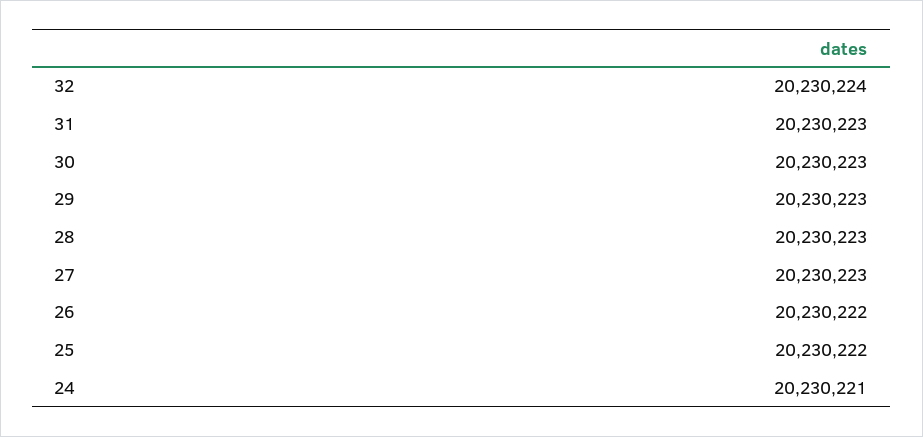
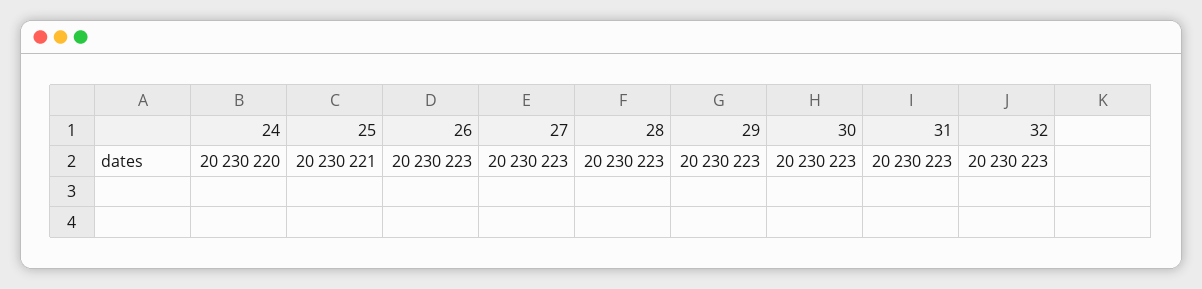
  {
-   "32": 20230224,
+   "32": 20230223,
    "31": 20230223,
    "30": 20230223,
    "29": 20230223,
    "28": 20230223,
    "27": 20230223,
-   "26": 20230222,
+   "26": 20230223,
-   "25": 20230222,
+   "25": 20230221,
-   "24": 20230221
+   "24": 20230220
  }

